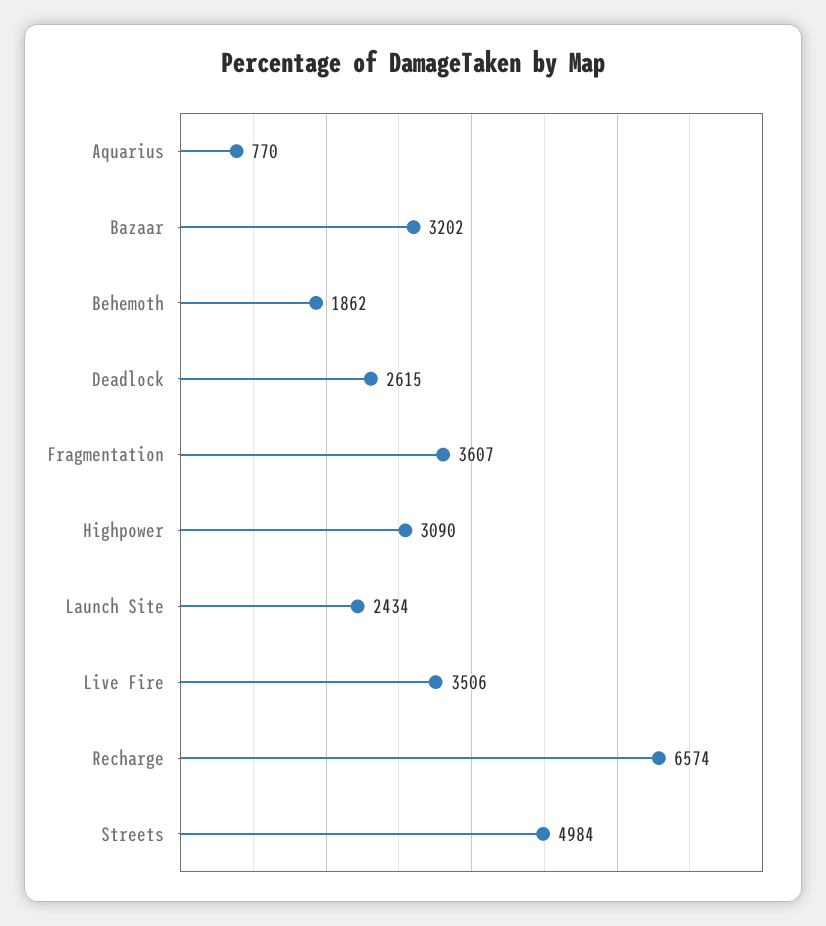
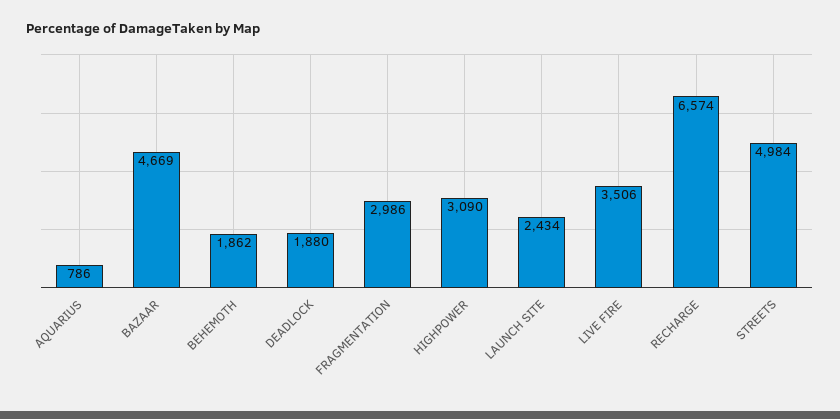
  {
-   "Aquarius": 770,
+   "Aquarius": 786,
-   "Bazaar": 3202,
+   "Bazaar": 4669,
    "Behemoth": 1862,
-   "Deadlock": 2615,
+   "Deadlock": 1880,
-   "Fragmentation": 3607,
+   "Fragmentation": 2986,
    "Highpower": 3090,
    "Launch Site": 2434,
    "Live Fire": 3506,
    "Recharge": 6574,
    "Streets": 4984
  }

